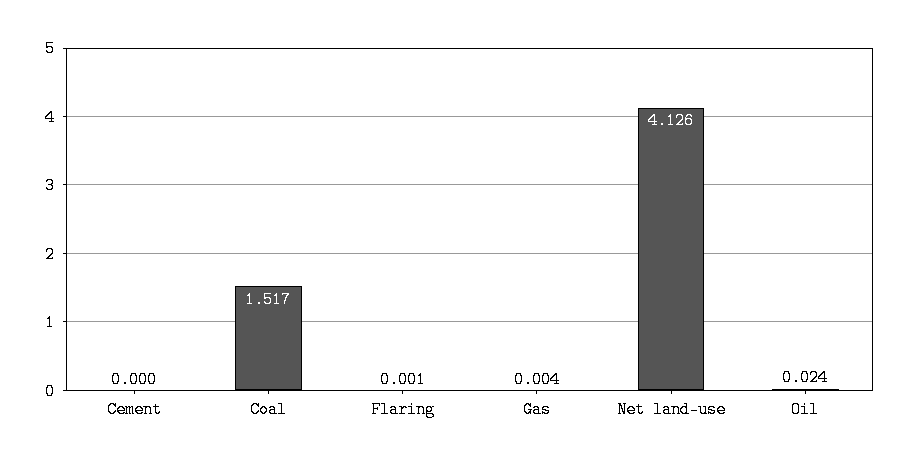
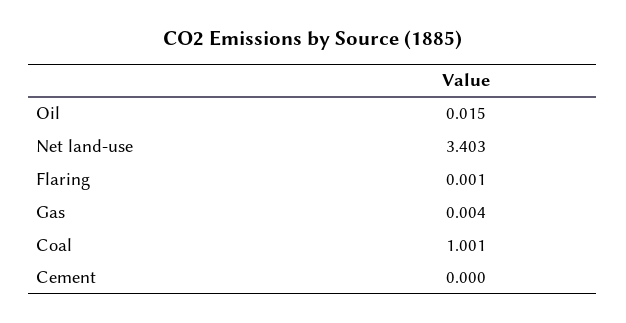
  {
    "Cement": 0,
-   "Coal": 1.517,
+   "Coal": 1.001,
    "Flaring": 0.001,
    "Gas": 0.004,
-   "Net land-use": 4.126,
+   "Net land-use": 3.403,
-   "Oil": 0.024
+   "Oil": 0.015
  }

